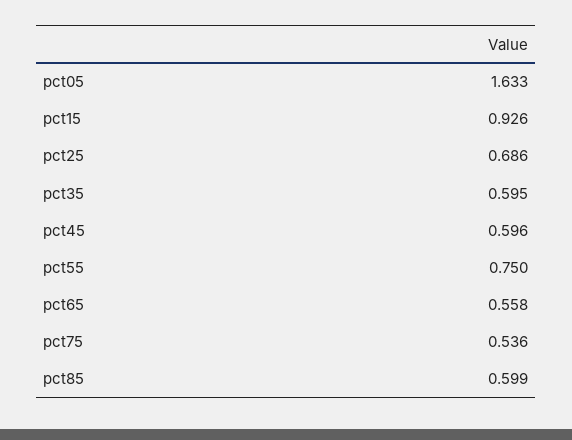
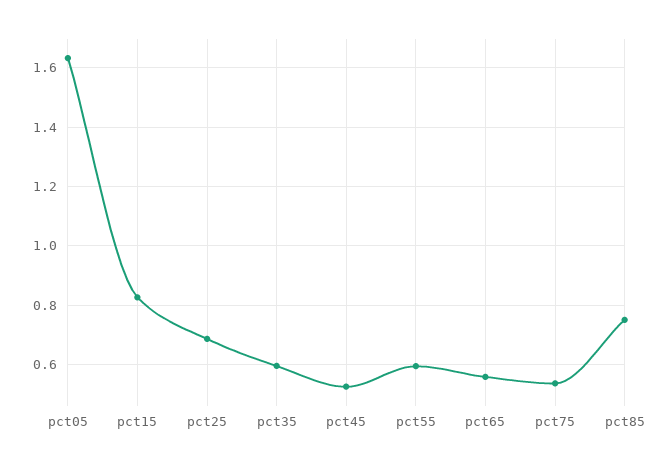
  {
    "pct05": 1.633,
-   "pct15": 0.926,
+   "pct15": 0.825,
    "pct25": 0.686,
    "pct35": 0.595,
-   "pct45": 0.596,
+   "pct45": 0.525,
-   "pct55": 0.75,
+   "pct55": 0.6,
    "pct65": 0.558,
    "pct75": 0.536,
-   "pct85": 0.599
+   "pct85": 0.75
  }

